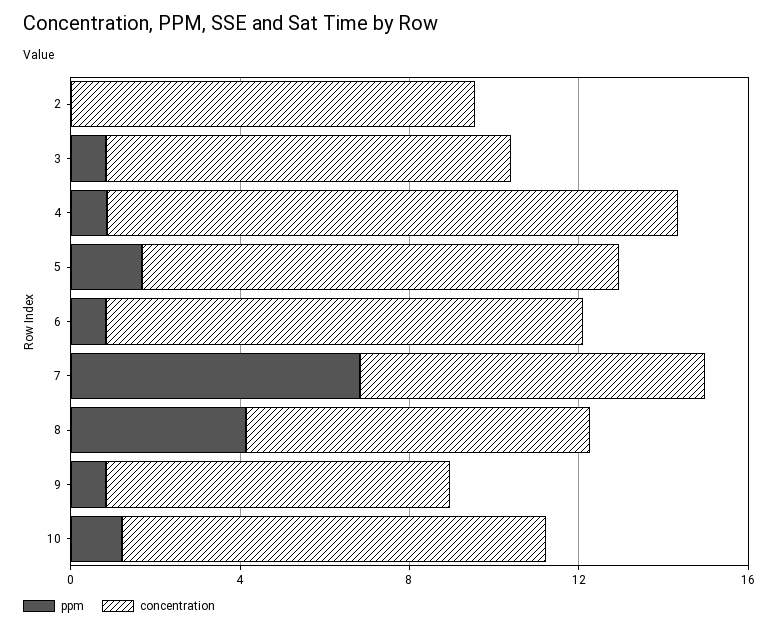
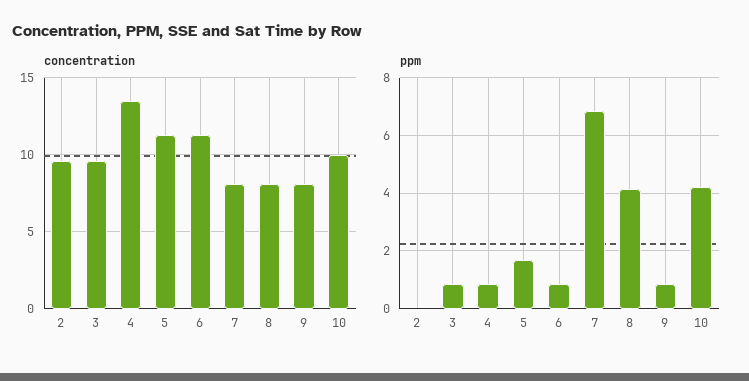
  {
    "ppm": {
      "2": 0,
      "3": 0.75,
      "4": 0.75,
      "5": 1.75,
      "6": 0.75,
      "7": 6.75,
      "8": 4.25,
      "9": 0.75,
-     "10": 1
+     "10": 4.25
    },
    "concentration": {
      "2": 9.5,
      "3": 9.5,
      "4": 13.5,
      "5": 11.5,
      "6": 11.5,
      "7": 8,
      "8": 8,
      "9": 8,
      "10": 10
    }
  }

